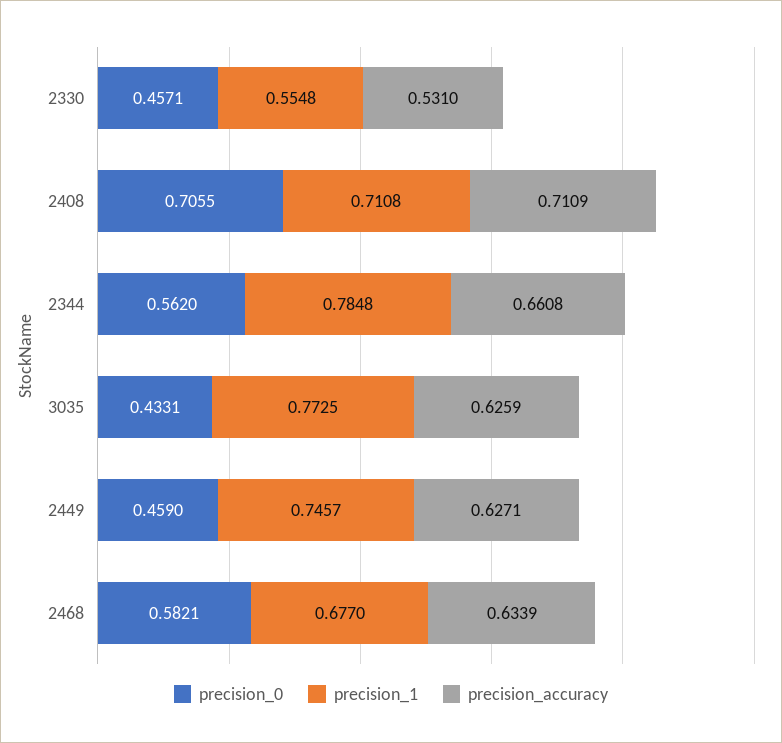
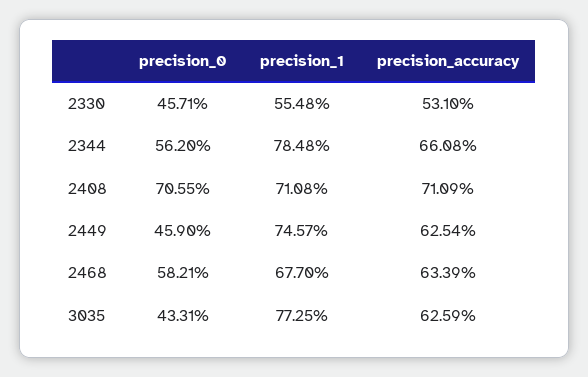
  {
    "precision_0": {
      "2330": 0.4571,
      "2408": 0.7055,
      "2344": 0.562,
      "3035": 0.4331,
      "2449": 0.459,
      "2468": 0.5821
    },
    "precision_1": {
      "2330": 0.5548,
      "2408": 0.7108,
      "2344": 0.7848,
      "3035": 0.7725,
      "2449": 0.7457,
      "2468": 0.677
    },
    "precision_accuracy": {
      "2330": 0.531,
      "2408": 0.7109,
      "2344": 0.6608,
      "3035": 0.6259,
-     "2449": 0.6271,
+     "2449": 0.6254,
      "2468": 0.6339
    }
  }

